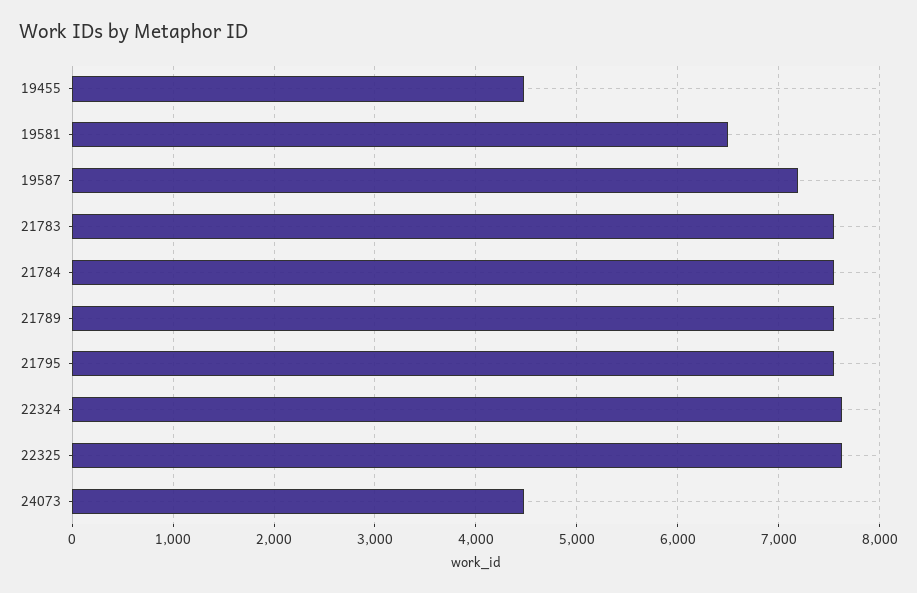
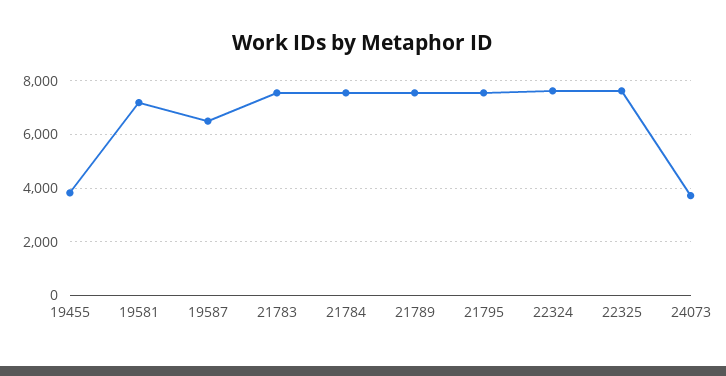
  {
-   "19455": 4500,
+   "19455": 3750,
-   "19581": 6500,
+   "19581": 7250,
-   "19587": 7200,
+   "19587": 6500,
    "21783": 7500,
    "21784": 7500,
    "21789": 7500,
    "21795": 7500,
    "22324": 7600,
    "22325": 7600,
-   "24073": 4500
+   "24073": 3750
  }

